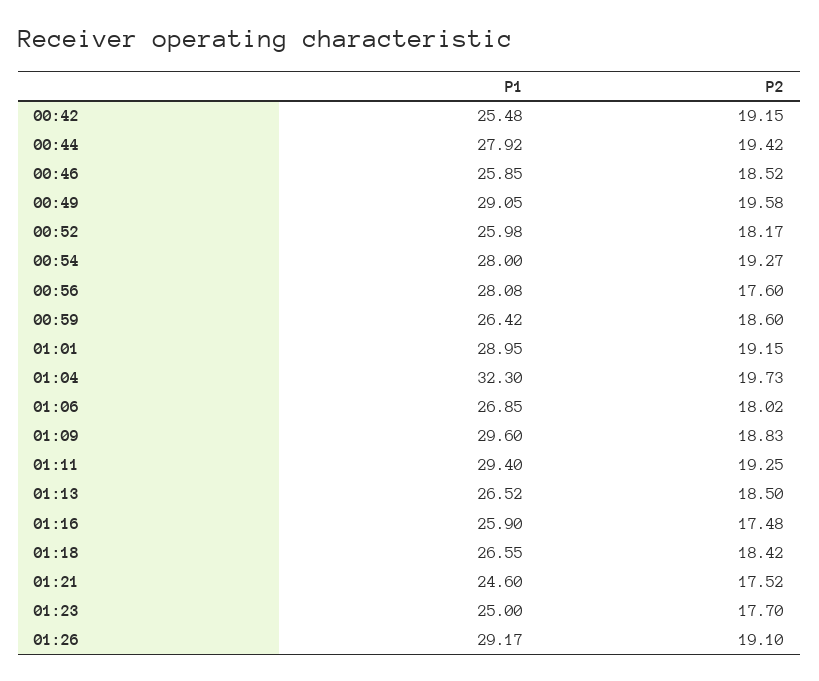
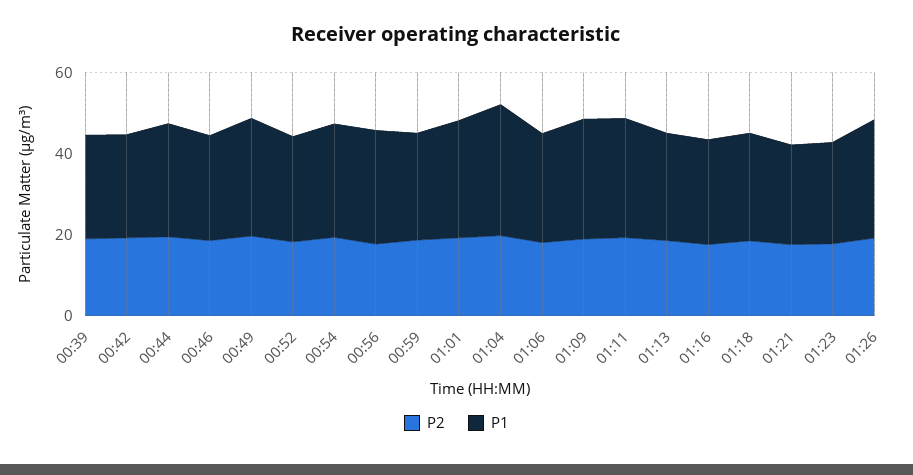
  {
    "P1": {
      "00:42": 25.48,
      "00:44": 27.92,
      "00:46": 25.85,
      "00:49": 29.05,
      "00:52": 25.98,
      "00:54": 28,
      "00:56": 28.08,
      "00:59": 26.42,
      "01:01": 28.95,
      "01:04": 32.3,
      "01:06": 26.85,
      "01:09": 29.6,
      "01:11": 29.4,
      "01:13": 26.52,
      "01:16": 25.9,
      "01:18": 26.55,
      "01:21": 24.6,
      "01:23": 25,
-     "01:26": 29.17
+     "01:26": 29.17,
+     "00:39": 25
    },
    "P2": {
      "00:42": 19.15,
      "00:44": 19.42,
      "00:46": 18.52,
      "00:49": 19.58,
      "00:52": 18.17,
      "00:54": 19.27,
      "00:56": 17.6,
      "00:59": 18.6,
      "01:01": 19.15,
      "01:04": 19.73,
      "01:06": 18.02,
      "01:09": 18.83,
      "01:11": 19.25,
      "01:13": 18.5,
      "01:16": 17.48,
      "01:18": 18.42,
      "01:21": 17.52,
      "01:23": 17.7,
-     "01:26": 19.1
+     "01:26": 19.1,
+     "00:39": 20
    }
  }

